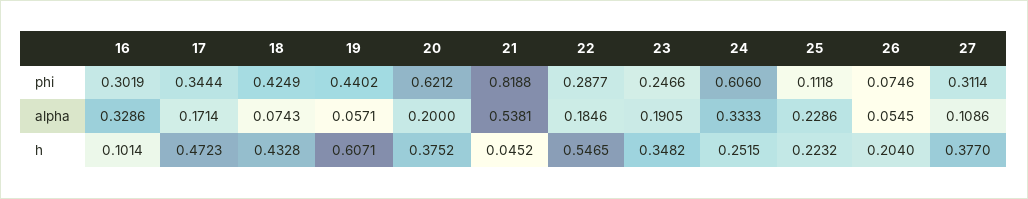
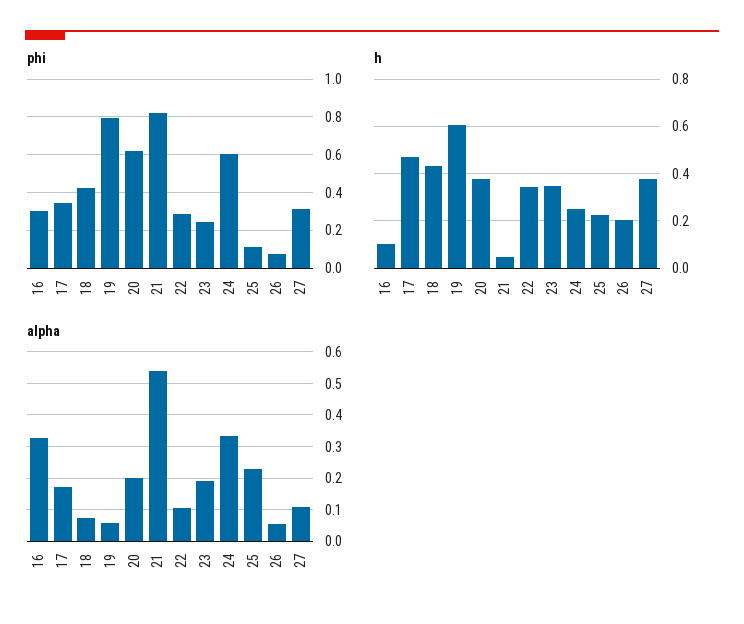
  {
    "phi": {
      "16": 0.3019,
      "17": 0.3444,
      "18": 0.4249,
-     "19": 0.4402,
+     "19": 0.8,
      "20": 0.6212,
      "21": 0.8188,
      "22": 0.2877,
      "23": 0.2466,
      "24": 0.606,
      "25": 0.1118,
      "26": 0.0746,
      "27": 0.3114
    },
    "alpha": {
      "16": 0.3286,
      "17": 0.1714,
      "18": 0.0743,
      "19": 0.0571,
      "20": 0.2,
      "21": 0.5381,
-     "22": 0.1846,
+     "22": 0.1,
      "23": 0.1905,
      "24": 0.3333,
      "25": 0.2286,
      "26": 0.0545,
      "27": 0.1086
    },
    "h": {
      "16": 0.1014,
      "17": 0.4723,
      "18": 0.4328,
      "19": 0.6071,
      "20": 0.3752,
      "21": 0.0452,
-     "22": 0.5465,
+     "22": 0.35,
      "23": 0.3482,
      "24": 0.2515,
      "25": 0.2232,
      "26": 0.204,
      "27": 0.377
    }
  }

